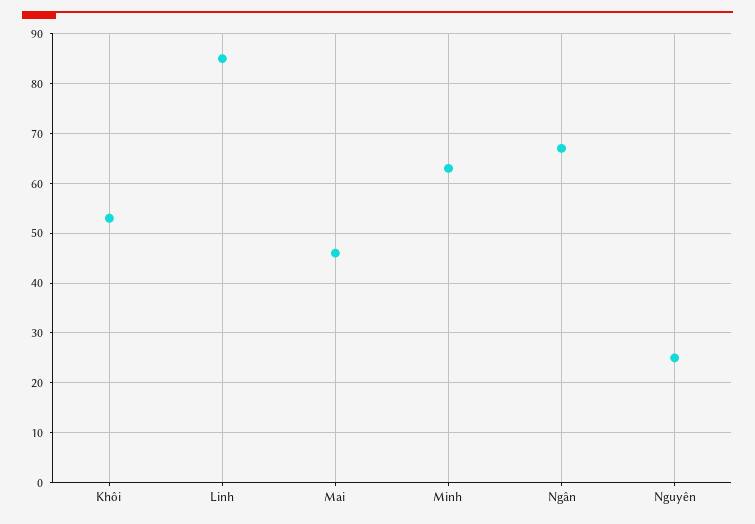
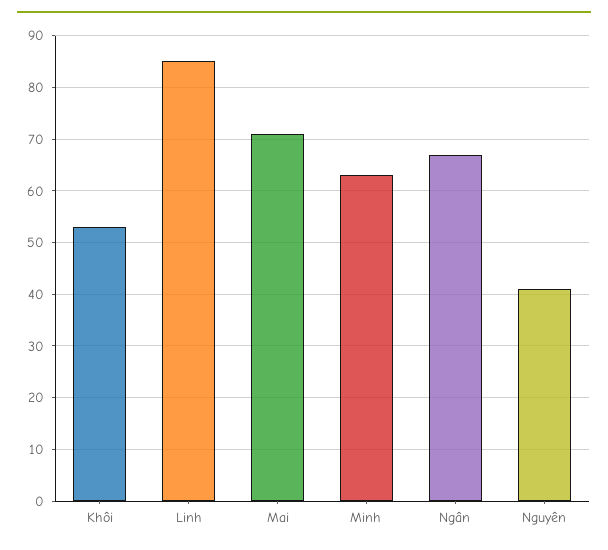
  {
    "Khôi": 55,
    "Linh": 85,
-   "Mai": 45,
+   "Mai": 70,
    "Minh": 65,
    "Ngân": 65,
-   "Nguyên": 25
+   "Nguyên": 40
  }

